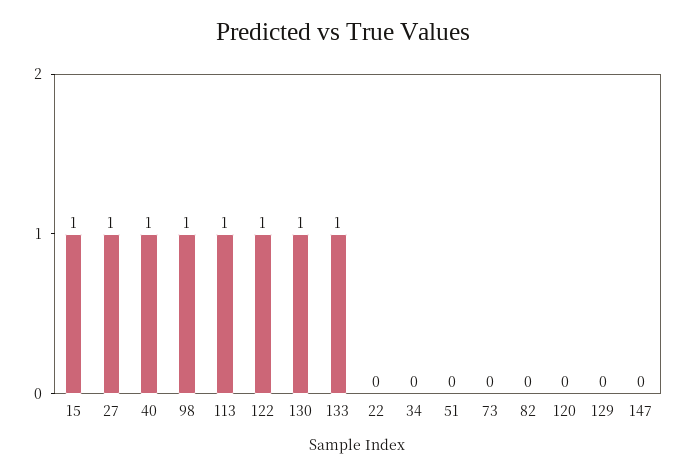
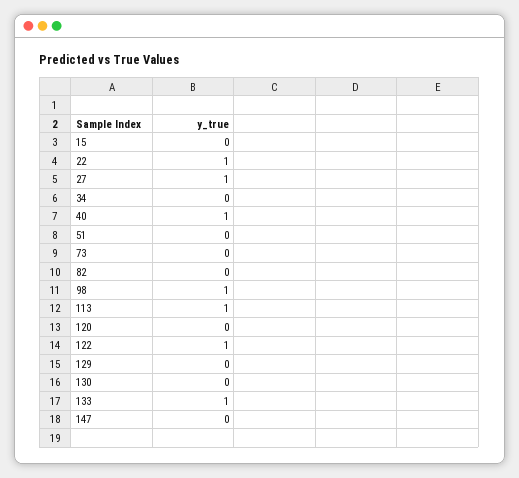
  {
-   "15": 1,
+   "15": 0,
    "27": 1,
    "40": 1,
    "98": 1,
    "113": 1,
    "122": 1,
-   "130": 1,
+   "130": 0,
    "133": 1,
-   "22": 0,
+   "22": 1,
    "34": 0,
    "51": 0,
    "73": 0,
    "82": 0,
    "120": 0,
    "129": 0,
    "147": 0
  }

